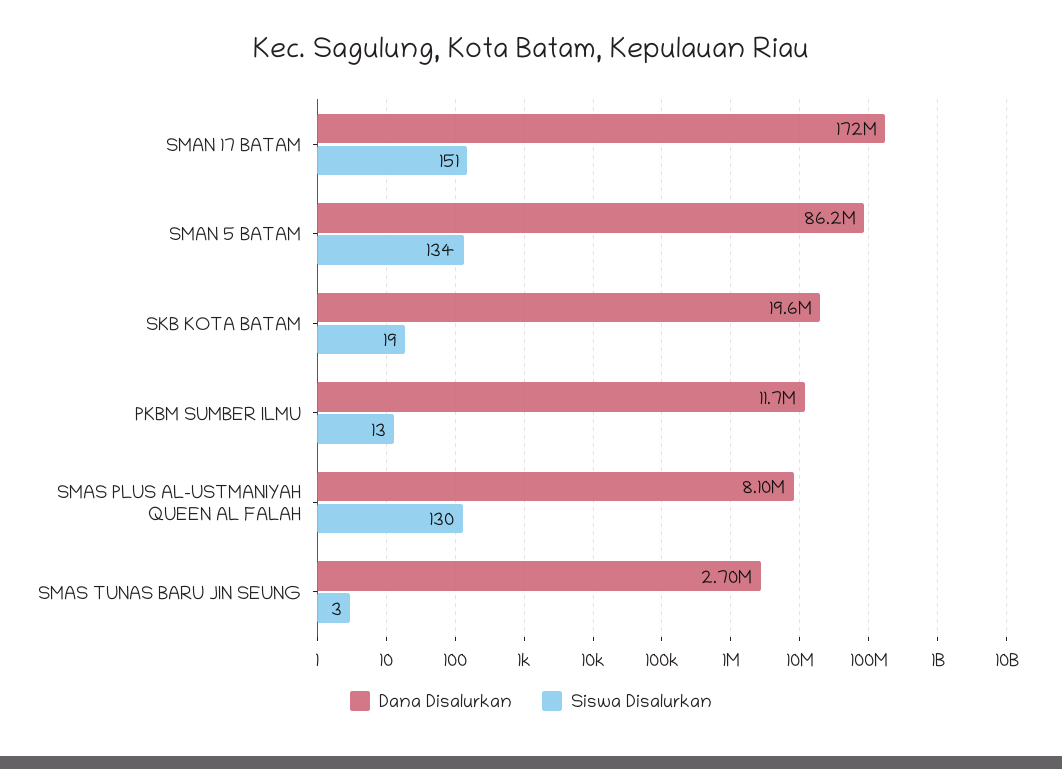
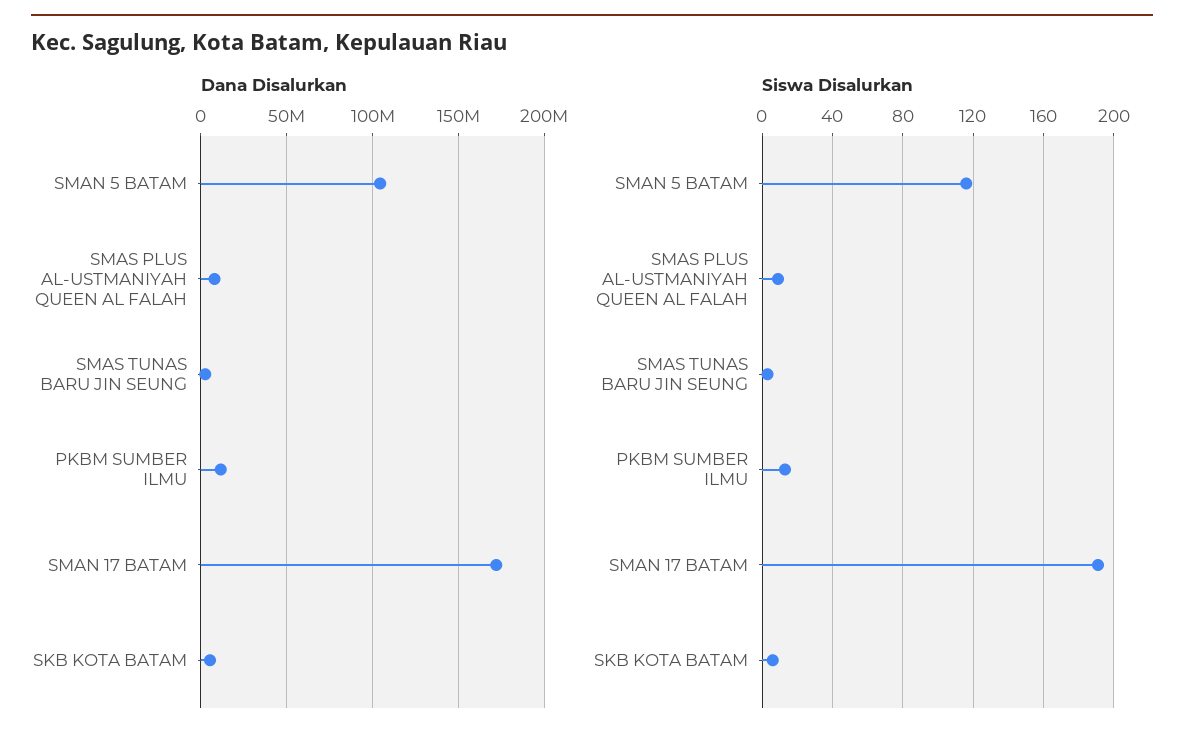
  {
    "Dana Disalurkan": {
      "SMAN 17 BATAM": 172000000,
-     "SMAN 5 BATAM": 86200000,
+     "SMAN 5 BATAM": 105000000,
-     "SKB KOTA BATAM": 19600000,
+     "SKB KOTA BATAM": 5000000,
      "PKBM SUMBER ILMU": 11700000,
      "SMAS PLUS AL-USTMANIYAH QUEEN AL FALAH": 8100000,
      "SMAS TUNAS BARU JIN SEUNG": 2700000
    },
    "Siswa Disalurkan": {
-     "SMAN 17 BATAM": 151,
+     "SMAN 17 BATAM": 190,
-     "SMAN 5 BATAM": 134,
+     "SMAN 5 BATAM": 115,
-     "SKB KOTA BATAM": 19,
+     "SKB KOTA BATAM": 5,
      "PKBM SUMBER ILMU": 13,
-     "SMAS PLUS AL-USTMANIYAH QUEEN AL FALAH": 130,
+     "SMAS PLUS AL-USTMANIYAH QUEEN AL FALAH": 10,
      "SMAS TUNAS BARU JIN SEUNG": 3
    }
  }

